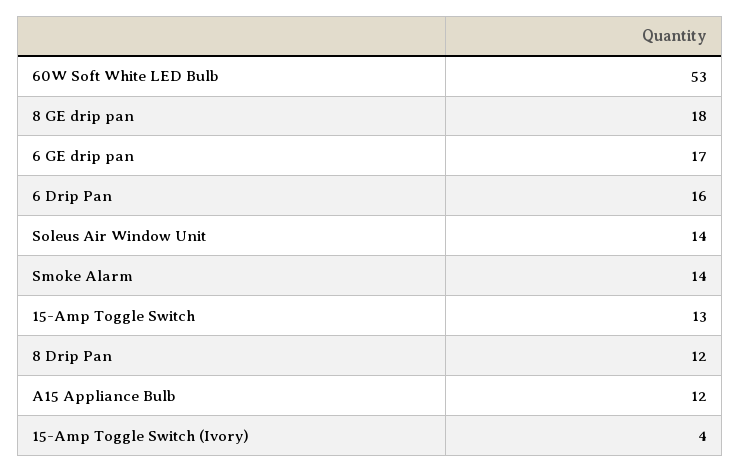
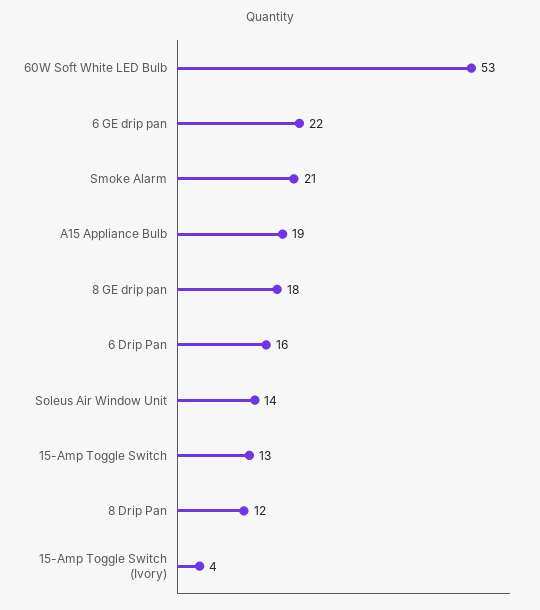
  {
    "60W Soft White LED Bulb": 53,
    "8 GE drip pan": 18,
-   "6 GE drip pan": 17,
+   "6 GE drip pan": 22,
    "6 Drip Pan": 16,
    "Soleus Air Window Unit": 14,
-   "Smoke Alarm": 14,
+   "Smoke Alarm": 21,
    "15-Amp Toggle Switch": 13,
    "8 Drip Pan": 12,
-   "A15 Appliance Bulb": 12,
+   "A15 Appliance Bulb": 19,
    "15-Amp Toggle Switch (Ivory)": 4
  }

